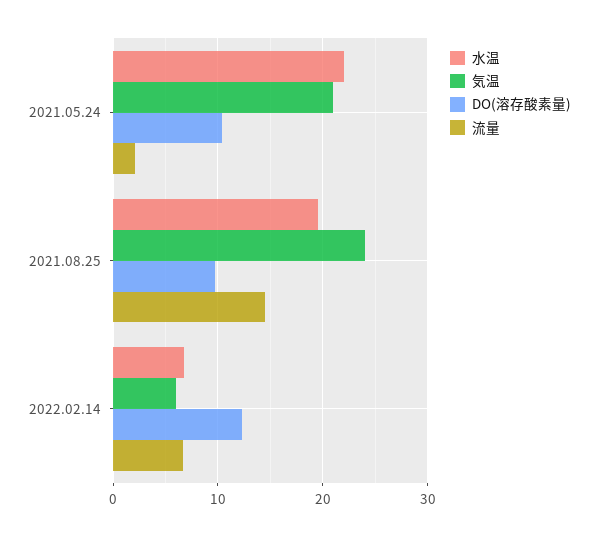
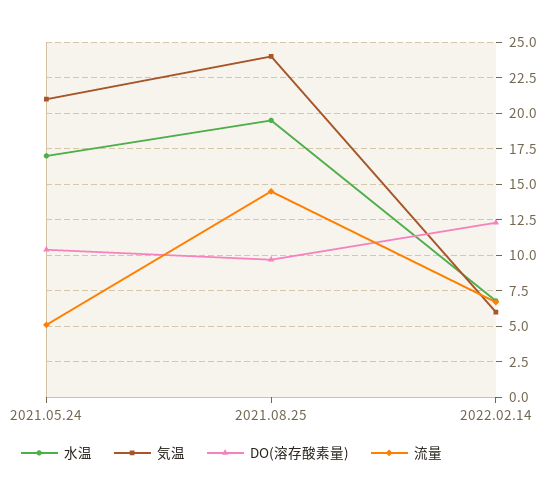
  {
    "水温": {
-     "2021.05.24": 22,
+     "2021.05.24": 17,
      "2021.08.25": 19.5,
      "2022.02.14": 7
    },
    "気温": {
      "2021.05.24": 21,
      "2021.08.25": 24,
      "2022.02.14": 6
    },
    "DO(溶存酸素量)": {
      "2021.05.24": 10.5,
      "2021.08.25": 9.5,
      "2022.02.14": 12.5
    },
    "流量": {
-     "2021.05.24": 2,
+     "2021.05.24": 5,
      "2021.08.25": 14.5,
      "2022.02.14": 6.5
    }
  }

